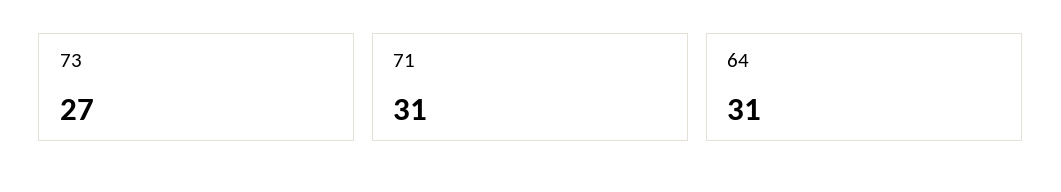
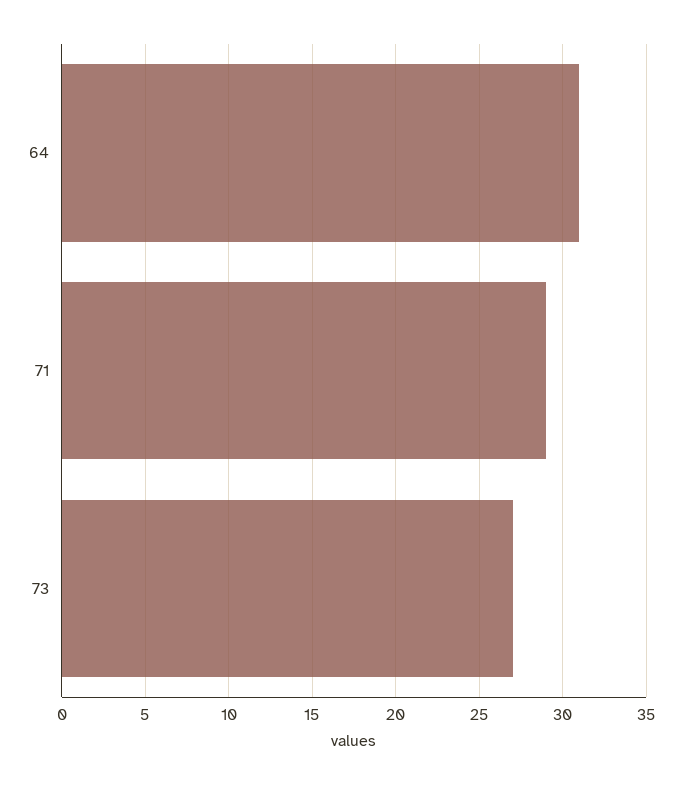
  {
    "73": 27,
-   "71": 31,
+   "71": 29,
    "64": 31
  }

